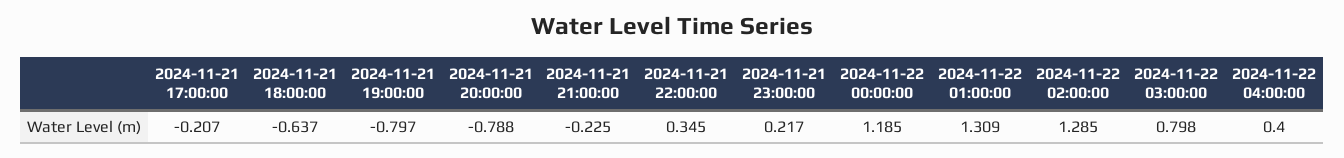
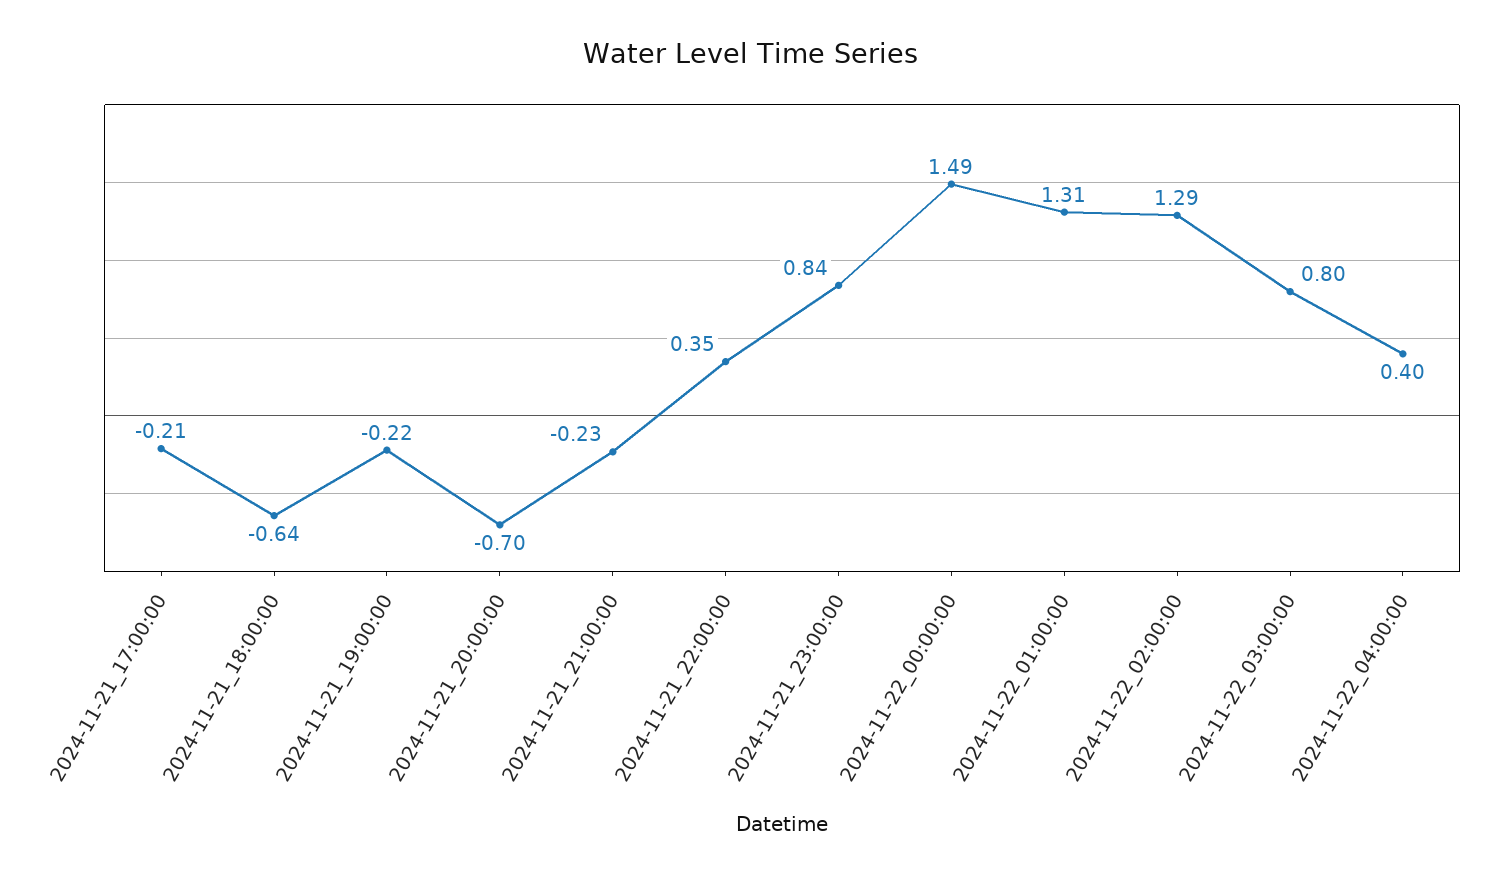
  {
    "2024-11-21 17:00:00": -0.207,
    "2024-11-21 18:00:00": -0.637,
-   "2024-11-21 19:00:00": -0.797,
+   "2024-11-21 19:00:00": -0.22,
-   "2024-11-21 20:00:00": -0.788,
+   "2024-11-21 20:00:00": -0.7,
    "2024-11-21 21:00:00": -0.225,
    "2024-11-21 22:00:00": 0.345,
-   "2024-11-21 23:00:00": 0.217,
+   "2024-11-21 23:00:00": 0.84,
-   "2024-11-22 00:00:00": 1.185,
+   "2024-11-22 00:00:00": 1.49,
    "2024-11-22 01:00:00": 1.309,
    "2024-11-22 02:00:00": 1.285,
    "2024-11-22 03:00:00": 0.798,
    "2024-11-22 04:00:00": 0.4
  }

